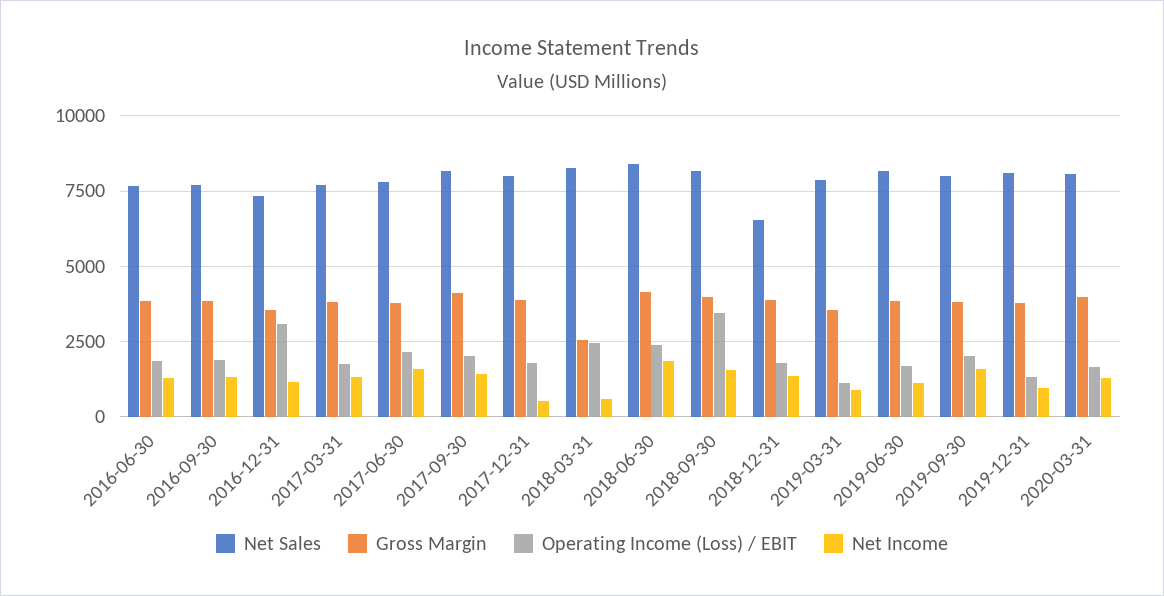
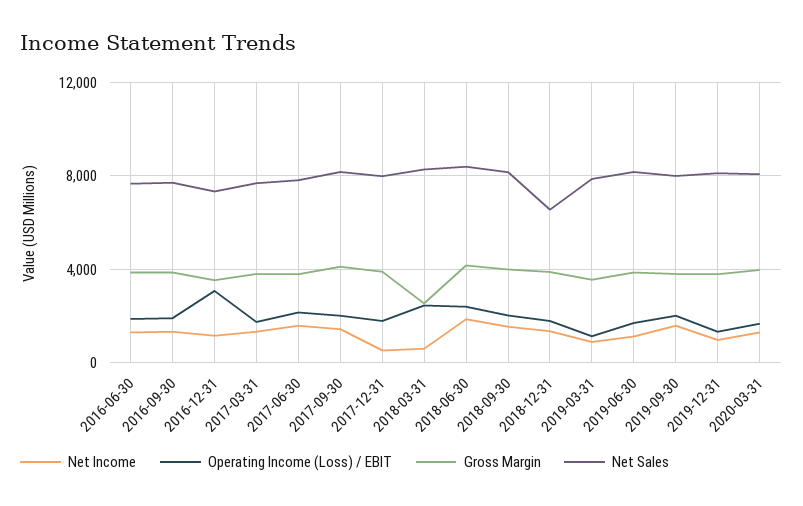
  {
    "Net Sales": {
      "2016-06-30": 7750,
      "2016-09-30": 7750,
      "2016-12-31": 7250,
      "2017-03-31": 7750,
      "2017-06-30": 7750,
      "2017-09-30": 8250,
      "2017-12-31": 8000,
      "2018-03-31": 8250,
      "2018-06-30": 8500,
      "2018-09-30": 8250,
      "2018-12-31": 6500,
      "2019-03-31": 7750,
      "2019-06-30": 8250,
      "2019-09-30": 8000,
      "2019-12-31": 8000,
      "2020-03-31": 8000
    },
    "Gross Margin": {
      "2016-06-30": 3750,
      "2016-09-30": 3750,
      "2016-12-31": 3500,
      "2017-03-31": 3750,
      "2017-06-30": 3750,
      "2017-09-30": 4000,
      "2017-12-31": 4000,
      "2018-03-31": 2500,
      "2018-06-30": 4250,
      "2018-09-30": 4000,
      "2018-12-31": 4000,
      "2019-03-31": 3500,
      "2019-06-30": 3750,
      "2019-09-30": 3750,
      "2019-12-31": 3750,
      "2020-03-31": 4000
    },
    "Operating Income (Loss) / EBIT": {
      "2016-06-30": 1750,
      "2016-09-30": 2000,
      "2016-12-31": 3000,
      "2017-03-31": 1750,
      "2017-06-30": 2250,
      "2017-09-30": 2000,
      "2017-12-31": 1750,
      "2018-03-31": 2500,
      "2018-06-30": 2500,
-     "2018-09-30": 3500,
+     "2018-09-30": 2000,
      "2018-12-31": 1750,
      "2019-03-31": 1250,
      "2019-06-30": 1750,
      "2019-09-30": 2000,
      "2019-12-31": 1250,
      "2020-03-31": 1750
    },
    "Net Income": {
      "2016-06-30": 1250,
      "2016-09-30": 1250,
      "2016-12-31": 1250,
      "2017-03-31": 1250,
      "2017-06-30": 1500,
      "2017-09-30": 1500,
      "2017-12-31": 500,
      "2018-03-31": 500,
      "2018-06-30": 1750,
      "2018-09-30": 1500,
      "2018-12-31": 1250,
      "2019-03-31": 1000,
      "2019-06-30": 1250,
      "2019-09-30": 1500,
      "2019-12-31": 1000,
      "2020-03-31": 1250
    }
  }

